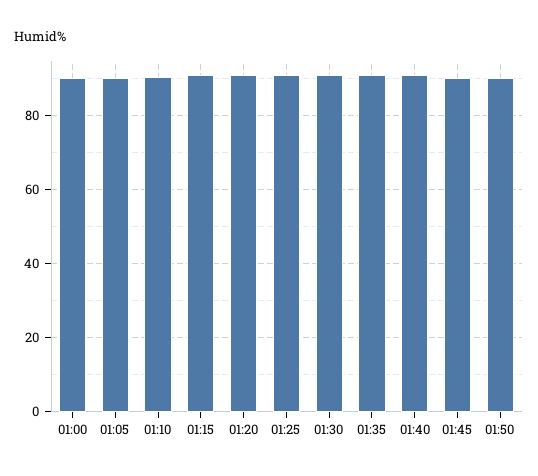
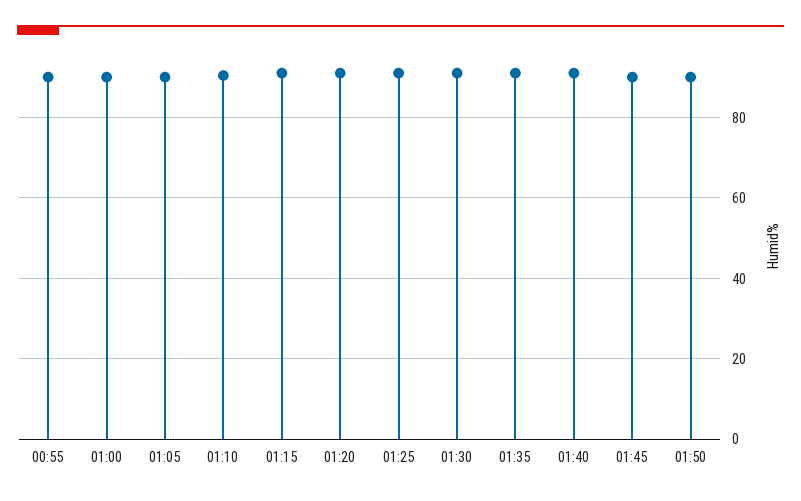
  {
    "01:00": 90,
    "01:05": 90,
    "01:10": 90,
    "01:15": 92,
    "01:20": 92,
    "01:25": 92,
    "01:30": 92,
    "01:35": 92,
    "01:40": 92,
    "01:45": 90,
-   "01:50": 90
+   "01:50": 90,
+   "00:55": 90
  }

